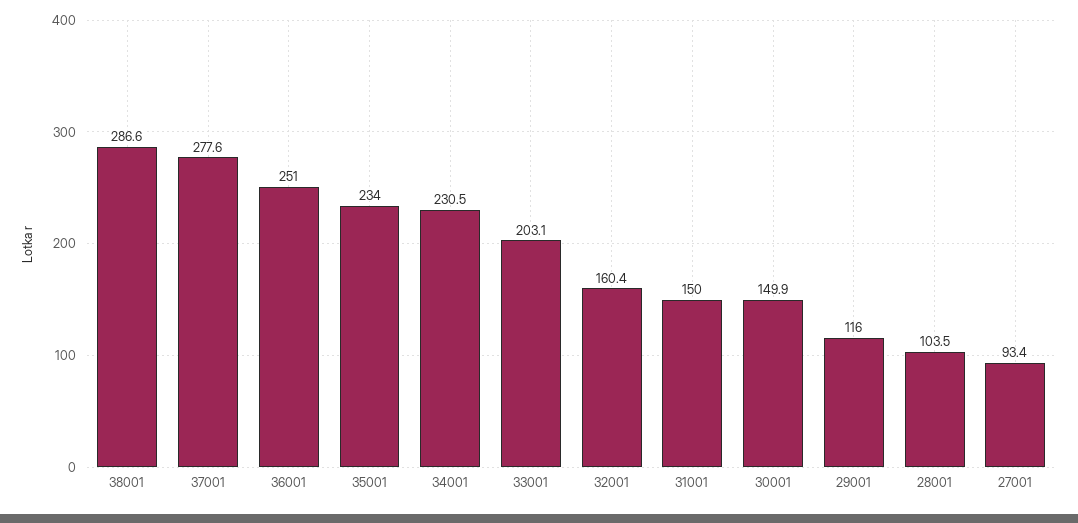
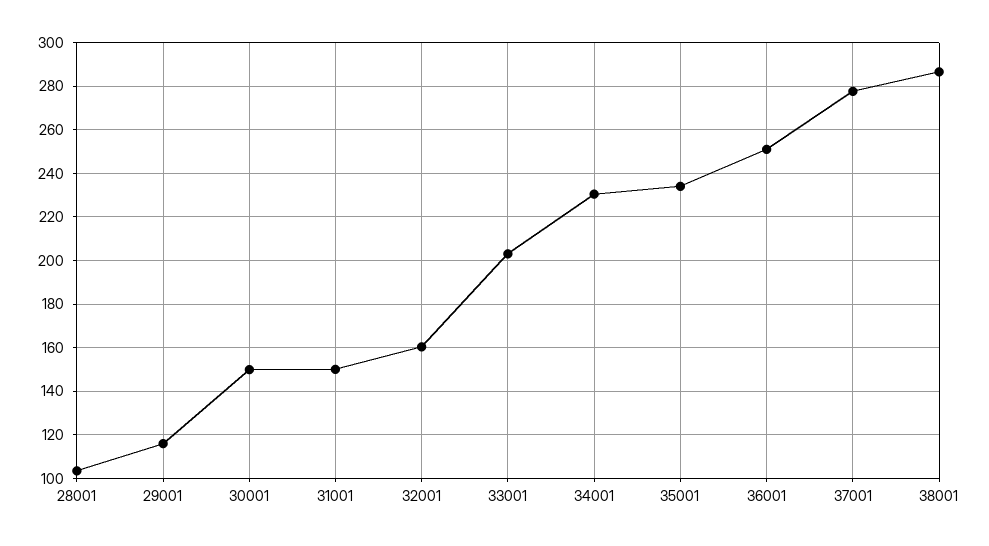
  {
    "38001": 286.6,
    "37001": 277.6,
    "36001": 251,
    "35001": 234,
    "34001": 230.5,
    "33001": 203.1,
    "32001": 160.4,
    "31001": 150,
    "30001": 149.9,
    "29001": 116,
-   "28001": 103.5,
+   "28001": 103.5
-   "27001": 93.4
  }

